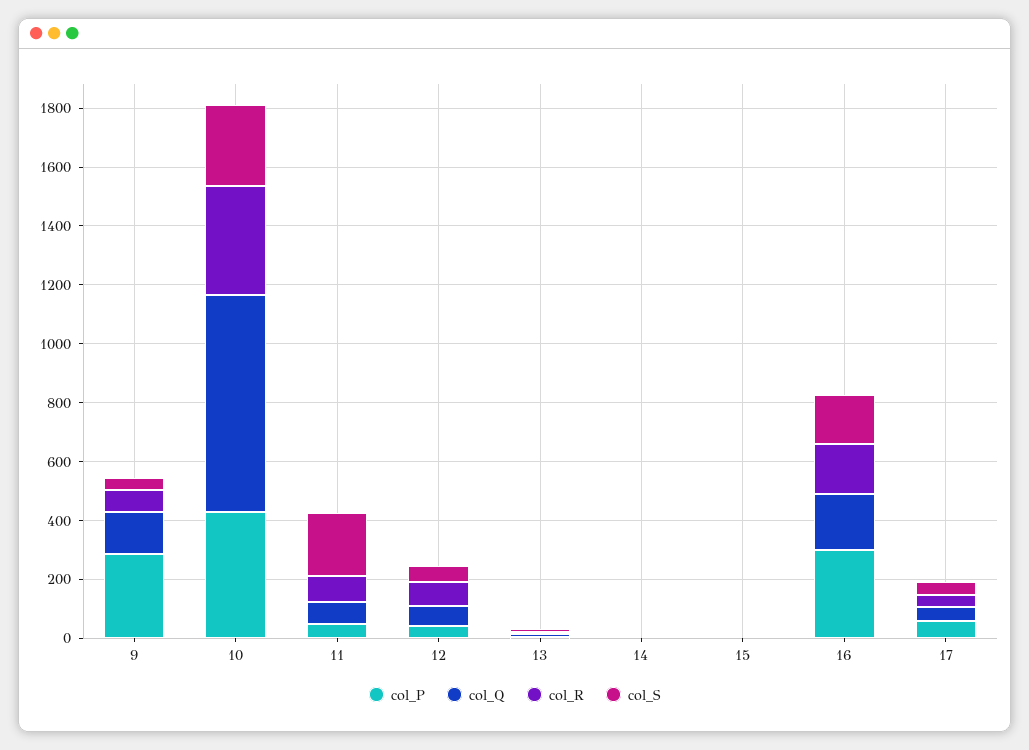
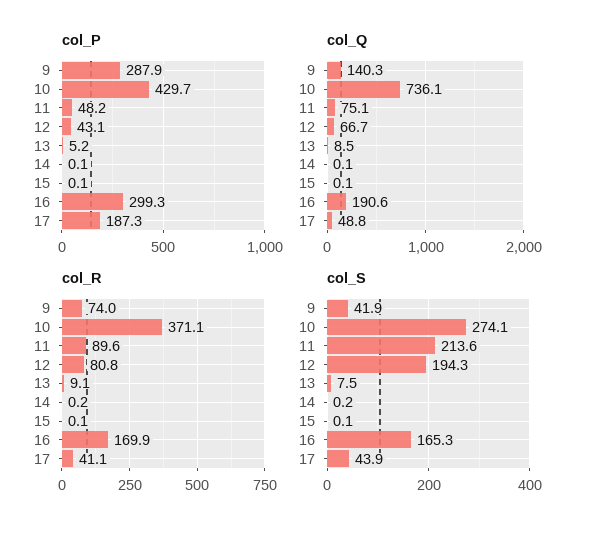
  {
    "col_P": {
      "9": 287.9,
      "10": 429.7,
      "11": 48.2,
      "12": 43.1,
      "13": 5.2,
      "14": 0.1,
      "15": 0.1,
      "16": 299.3,
-     "17": 50
+     "17": 187.3
    },
    "col_Q": {
      "9": 140.3,
      "10": 736.1,
      "11": 75.1,
      "12": 66.7,
      "13": 8.5,
      "14": 0.1,
      "15": 0.1,
      "16": 190.6,
      "17": 48.8
    },
    "col_R": {
      "9": 74,
      "10": 371.1,
      "11": 89.6,
      "12": 80.8,
      "13": 9.1,
      "14": 0.2,
      "15": 0.1,
      "16": 169.9,
      "17": 41.1
    },
    "col_S": {
      "9": 41.9,
      "10": 274.1,
      "11": 213.6,
-     "12": 50,
+     "12": 194.3,
      "13": 7.5,
      "14": 0.2,
      "15": 0.1,
      "16": 165.3,
      "17": 43.9
    }
  }

